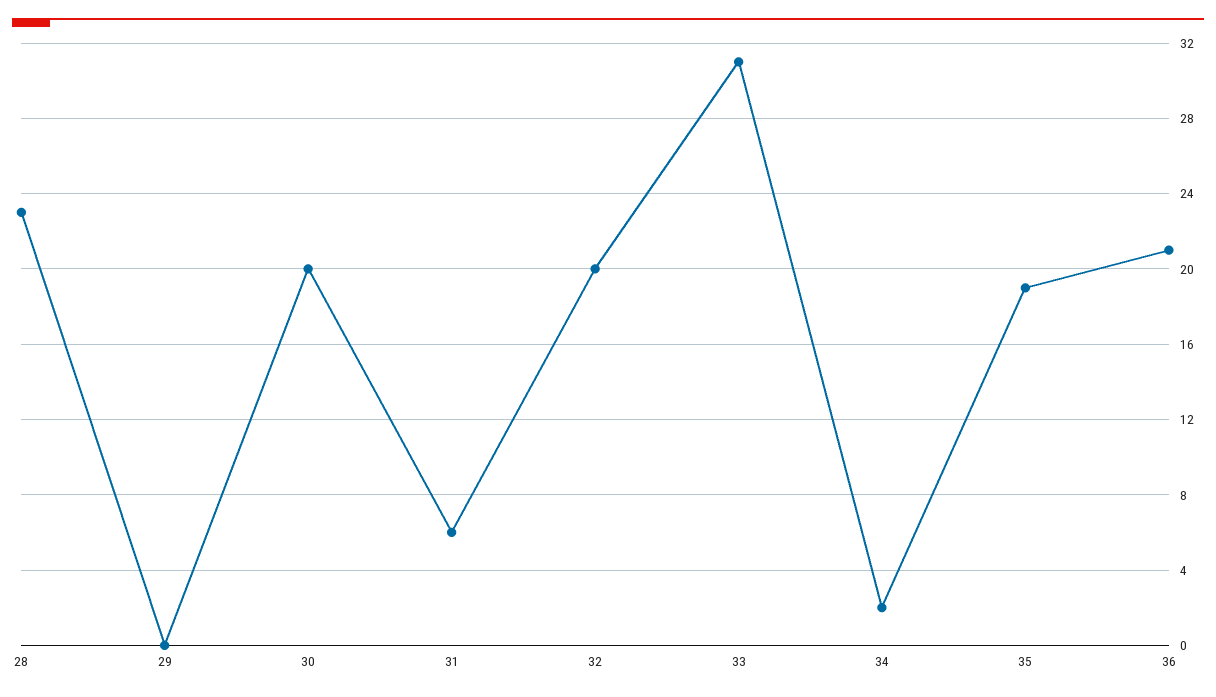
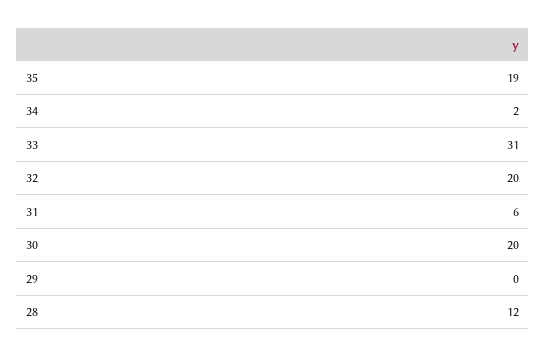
  {
-   "28": 23,
+   "28": 12,
    "29": 0,
    "30": 20,
    "31": 6,
    "32": 20,
    "33": 31,
    "34": 2,
-   "35": 19,
+   "35": 19
-   "36": 21
  }

